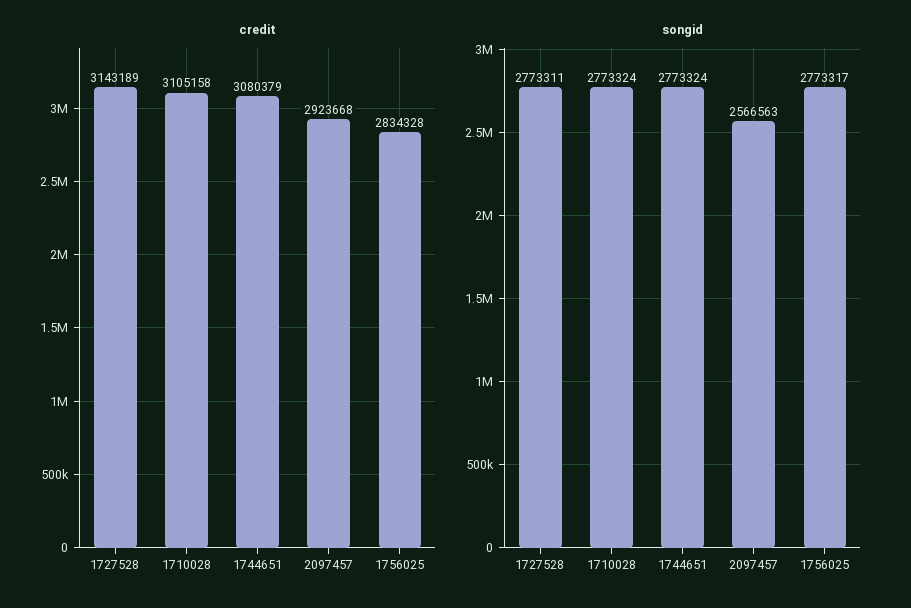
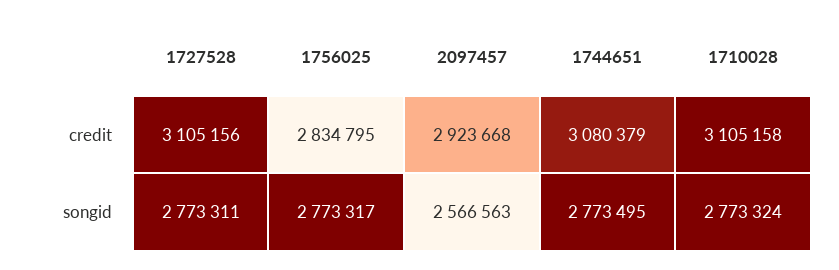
  {
    "credit": {
-     "1727528": 3143189,
+     "1727528": 3105156,
      "1710028": 3105158,
      "1744651": 3080379,
      "2097457": 2923668,
-     "1756025": 2834328
+     "1756025": 2834795
    },
    "songid": {
      "1727528": 2773311,
      "1710028": 2773324,
-     "1744651": 2773324,
+     "1744651": 2773495,
      "2097457": 2566563,
      "1756025": 2773317
    }
  }

